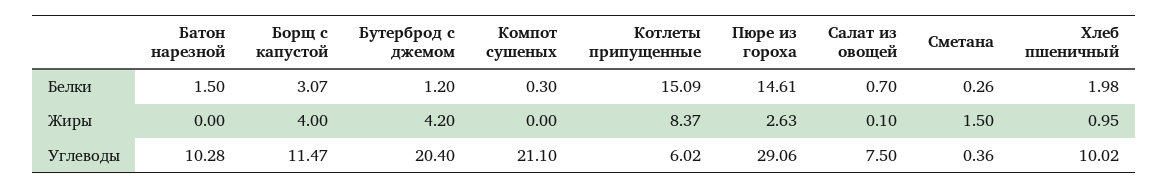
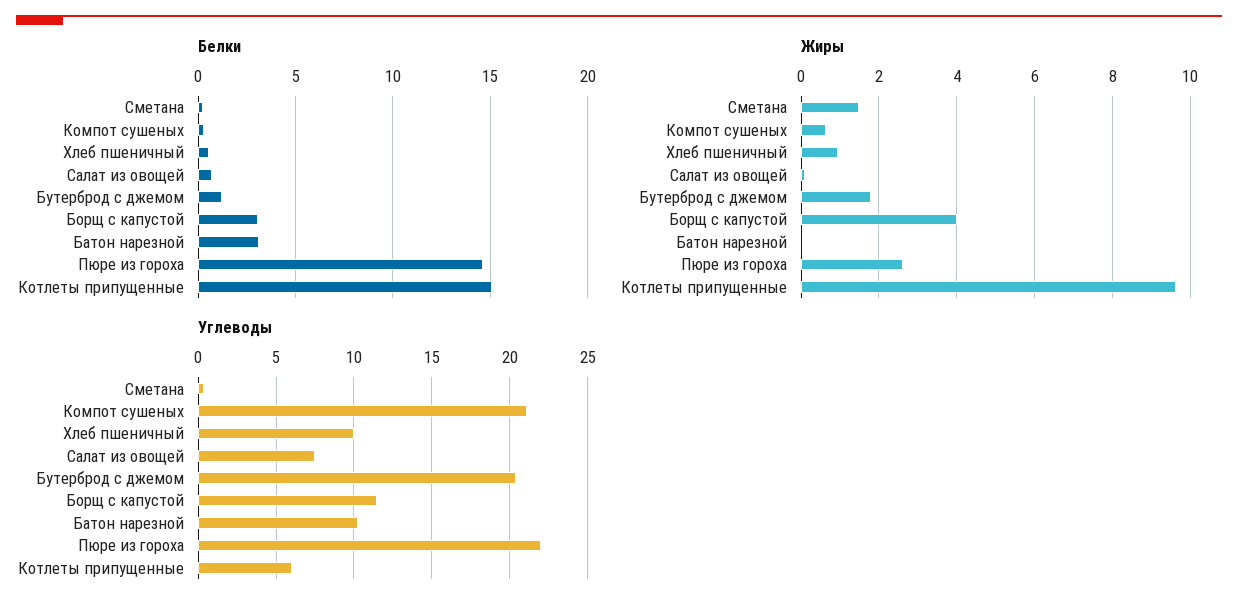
  {
    "Белки": {
-     "Батон нарезной": 1.5,
+     "Батон нарезной": 3,
      "Борщ с капустой": 3.07,
      "Бутерброд с джемом": 1.2,
      "Компот сушеных": 0.3,
      "Котлеты припущенные": 15.09,
      "Пюре из гороха": 14.61,
      "Салат из овощей": 0.7,
      "Сметана": 0.26,
-     "Хлеб пшеничный": 1.98
+     "Хлеб пшеничный": 0.5
    },
    "Жиры": {
      "Батон нарезной": 0,
      "Борщ с капустой": 4,
-     "Бутерброд с джемом": 4.2,
+     "Бутерброд с джемом": 1.8,
-     "Компот сушеных": 0,
+     "Компот сушеных": 0.6,
-     "Котлеты припущенные": 8.37,
+     "Котлеты припущенные": 9.6,
      "Пюре из гороха": 2.63,
      "Салат из овощей": 0.1,
      "Сметана": 1.5,
      "Хлеб пшеничный": 0.95
    },
    "Углеводы": {
      "Батон нарезной": 10.28,
      "Борщ с капустой": 11.47,
      "Бутерброд с джемом": 20.4,
      "Компот сушеных": 21.1,
      "Котлеты припущенные": 6.02,
-     "Пюре из гороха": 29.06,
+     "Пюре из гороха": 22,
      "Салат из овощей": 7.5,
      "Сметана": 0.36,
      "Хлеб пшеничный": 10.02
    }
  }

